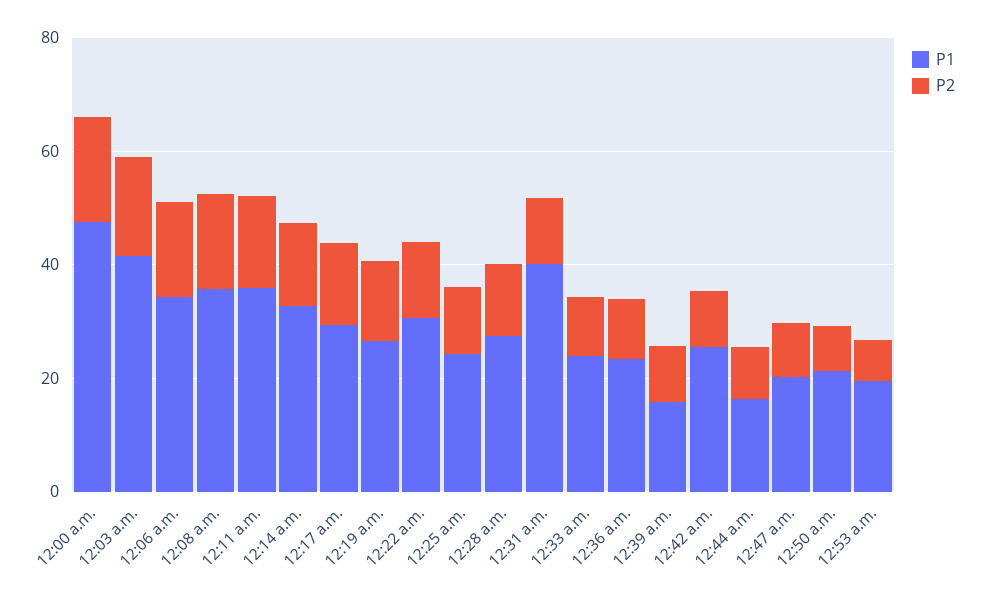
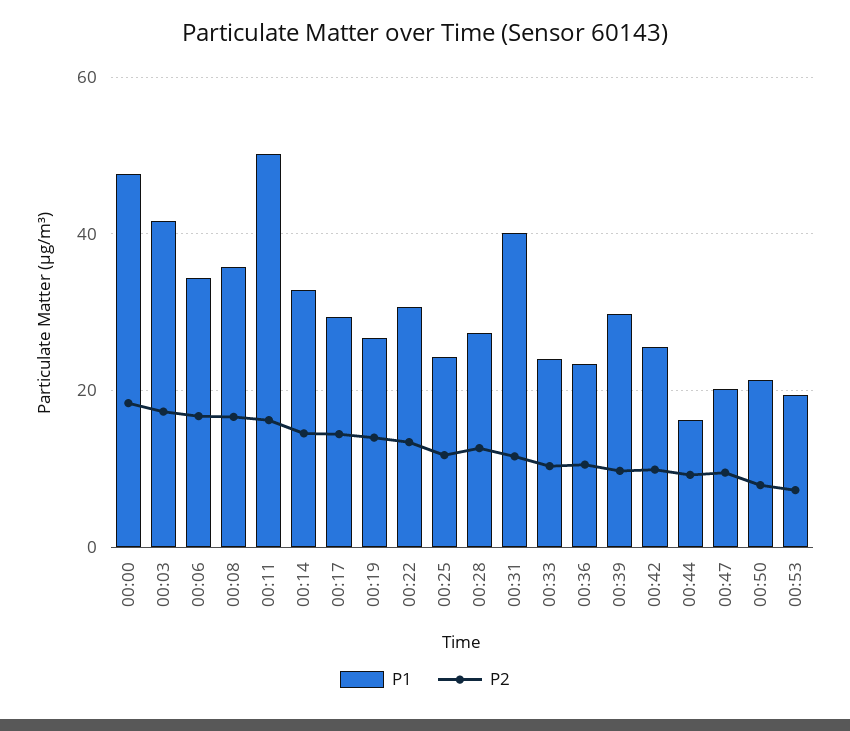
  {
    "P1": {
      "12:00 a.m.": 48,
      "12:03 a.m.": 42,
      "12:06 a.m.": 34,
      "12:08 a.m.": 36,
-     "12:11 a.m.": 35,
+     "12:11 a.m.": 50,
      "12:14 a.m.": 32,
      "12:17 a.m.": 30,
      "12:19 a.m.": 26,
      "12:22 a.m.": 30,
      "12:25 a.m.": 24,
      "12:28 a.m.": 28,
      "12:31 a.m.": 40,
      "12:33 a.m.": 24,
      "12:36 a.m.": 24,
-     "12:39 a.m.": 15,
+     "12:39 a.m.": 30,
      "12:42 a.m.": 26,
      "12:44 a.m.": 16,
      "12:47 a.m.": 20,
      "12:50 a.m.": 22,
      "12:53 a.m.": 20
    },
    "P2": {
      "12:00 a.m.": 18,
      "12:03 a.m.": 18,
      "12:06 a.m.": 16,
      "12:08 a.m.": 16,
      "12:11 a.m.": 16,
      "12:14 a.m.": 14,
      "12:17 a.m.": 14,
      "12:19 a.m.": 14,
      "12:22 a.m.": 14,
      "12:25 a.m.": 12,
      "12:28 a.m.": 12,
      "12:31 a.m.": 12,
      "12:33 a.m.": 10,
      "12:36 a.m.": 10,
      "12:39 a.m.": 10,
      "12:42 a.m.": 10,
      "12:44 a.m.": 10,
      "12:47 a.m.": 10,
      "12:50 a.m.": 8,
      "12:53 a.m.": 8
    }
  }

